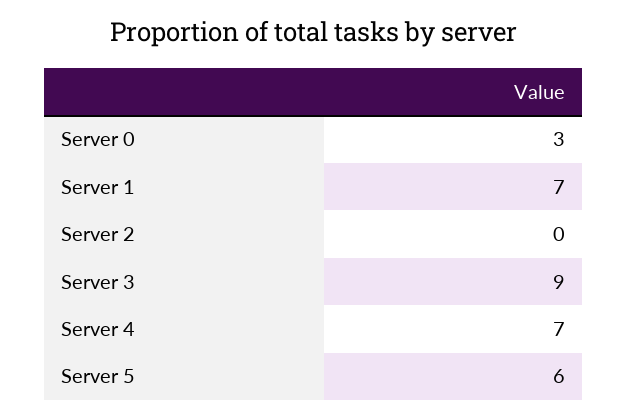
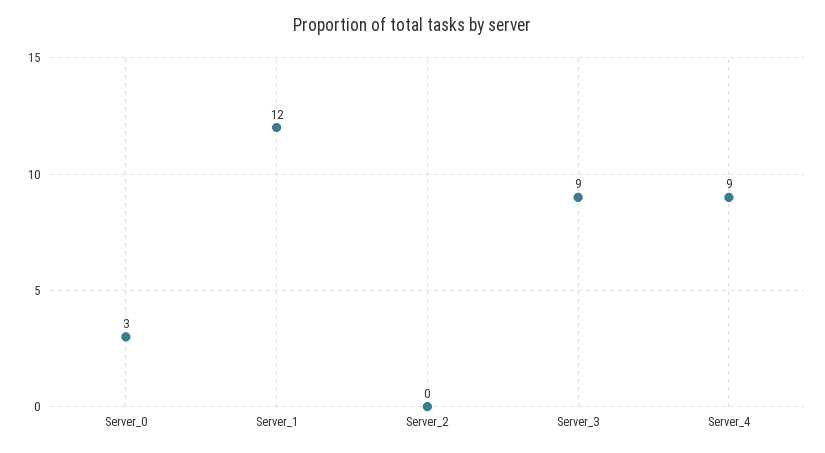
  {
    "Server 0": 3,
-   "Server 1": 7,
+   "Server 1": 12,
    "Server 2": 0,
    "Server 3": 9,
-   "Server 4": 7,
+   "Server 4": 9
-   "Server 5": 6
  }

